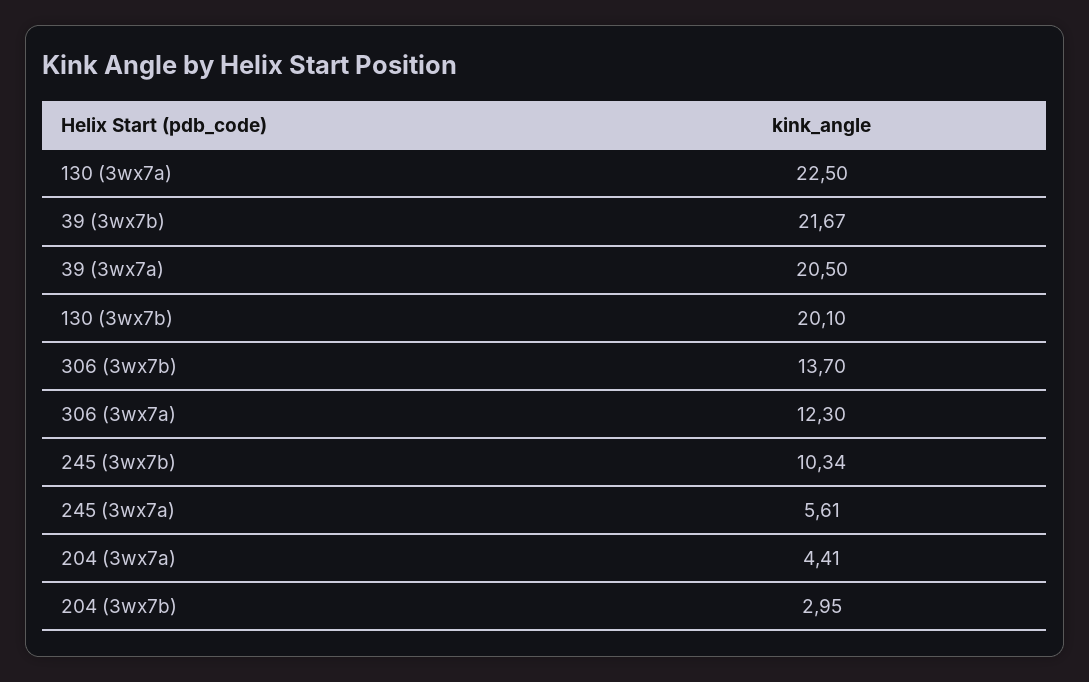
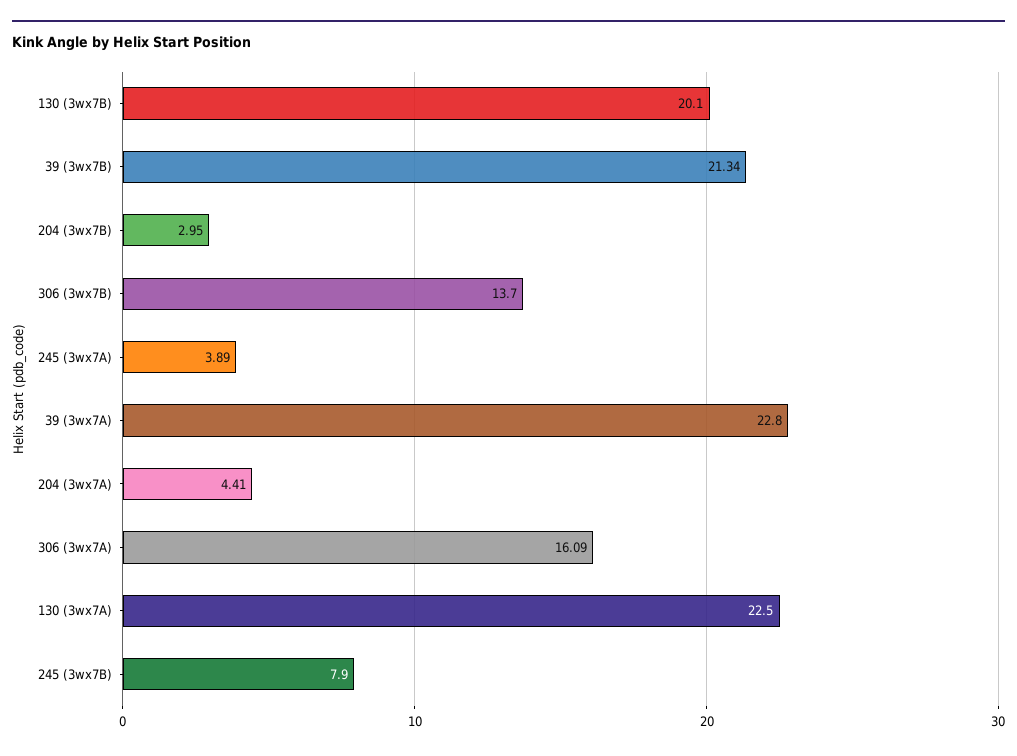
  {
    "130 (3wx7a)": 22.5,
-   "39 (3wx7b)": 21.67,
+   "39 (3wx7b)": 21.34,
-   "39 (3wx7a)": 20.5,
+   "39 (3wx7a)": 22.8,
    "130 (3wx7b)": 20.1,
    "306 (3wx7b)": 13.7,
-   "306 (3wx7a)": 12.3,
+   "306 (3wx7a)": 16.09,
-   "245 (3wx7b)": 10.34,
+   "245 (3wx7b)": 7.9,
-   "245 (3wx7a)": 5.61,
+   "245 (3wx7a)": 3.89,
    "204 (3wx7a)": 4.41,
    "204 (3wx7b)": 2.95
  }

